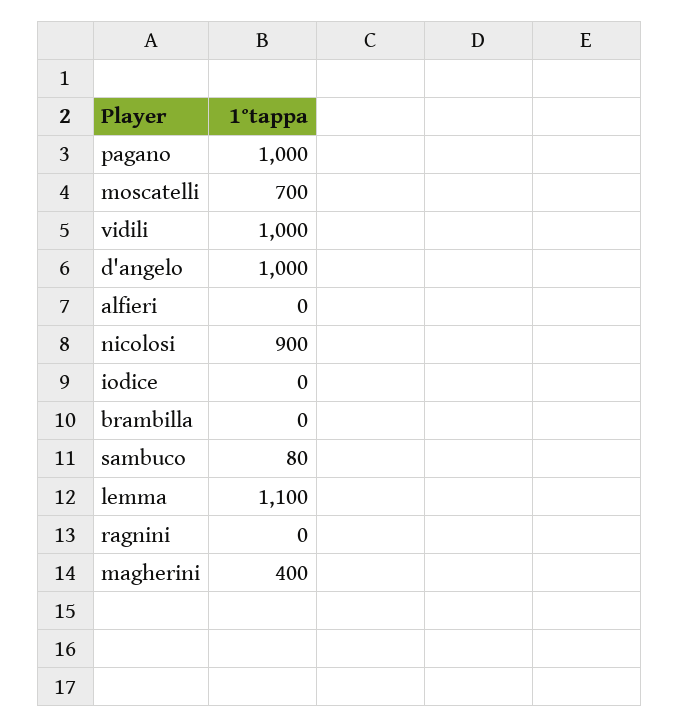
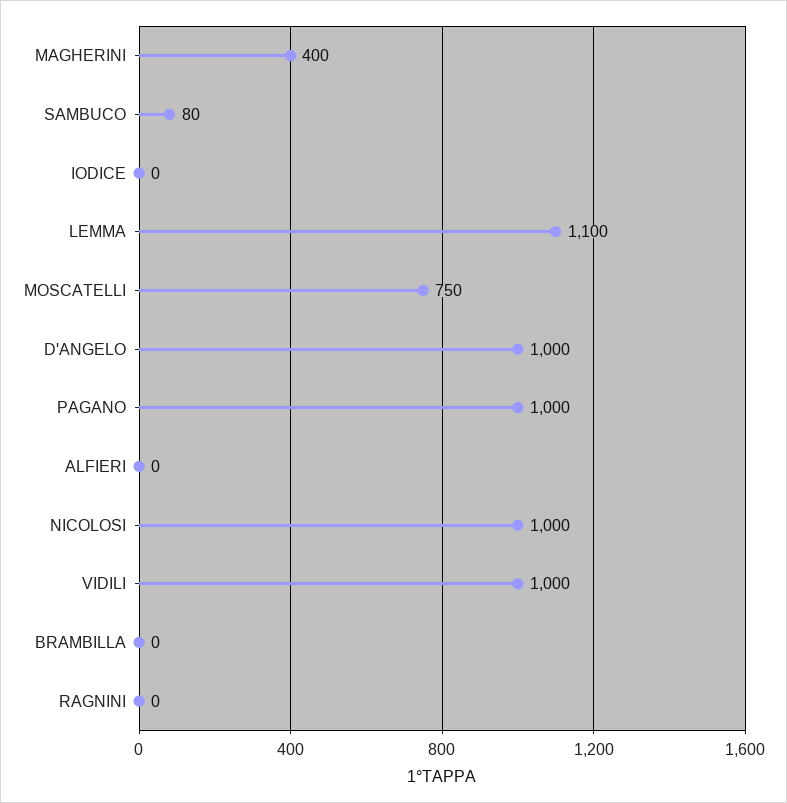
  {
    "pagano": 1000,
-   "moscatelli": 700,
+   "moscatelli": 750,
    "vidili": 1000,
    "d'angelo": 1000,
    "alfieri": 0,
-   "nicolosi": 900,
+   "nicolosi": 1000,
    "iodice": 0,
    "brambilla": 0,
    "sambuco": 80,
    "lemma": 1100,
    "ragnini": 0,
    "magherini": 400
  }

